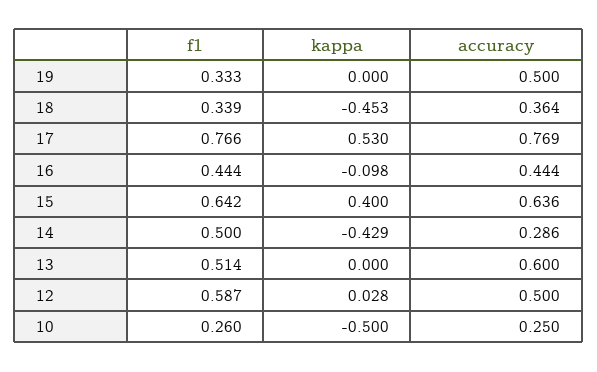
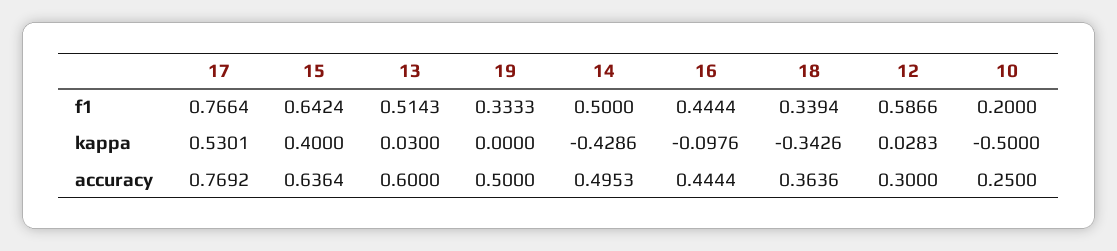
  {
    "f1": {
      "19": 0.3333,
      "18": 0.3394,
      "17": 0.7664,
      "16": 0.4444,
      "15": 0.6424,
      "14": 0.5,
      "13": 0.5143,
      "12": 0.5866,
-     "10": 0.26
+     "10": 0.2
    },
    "kappa": {
      "19": 0,
-     "18": -0.453,
+     "18": -0.3426,
      "17": 0.5301,
      "16": -0.0976,
      "15": 0.4,
      "14": -0.4286,
-     "13": 0,
+     "13": 0.03,
      "12": 0.0283,
      "10": -0.5
    },
    "accuracy": {
      "19": 0.5,
      "18": 0.3636,
      "17": 0.7692,
      "16": 0.4444,
      "15": 0.6364,
-     "14": 0.286,
+     "14": 0.4953,
      "13": 0.6,
-     "12": 0.5,
+     "12": 0.3,
      "10": 0.25
    }
  }

